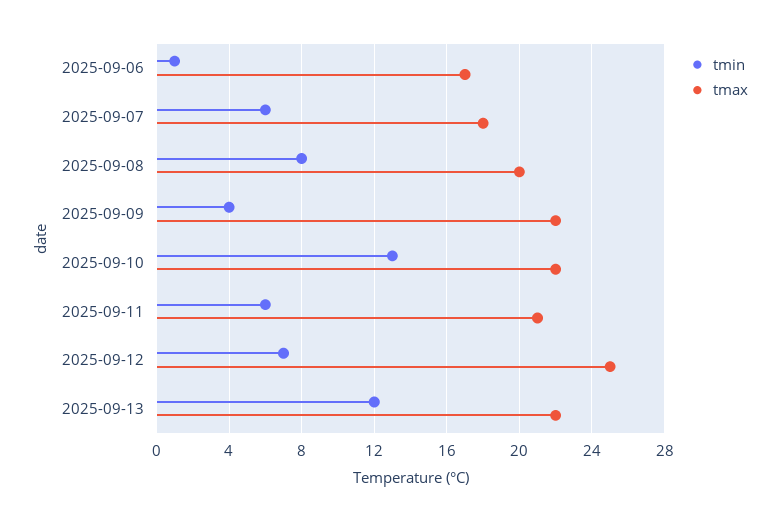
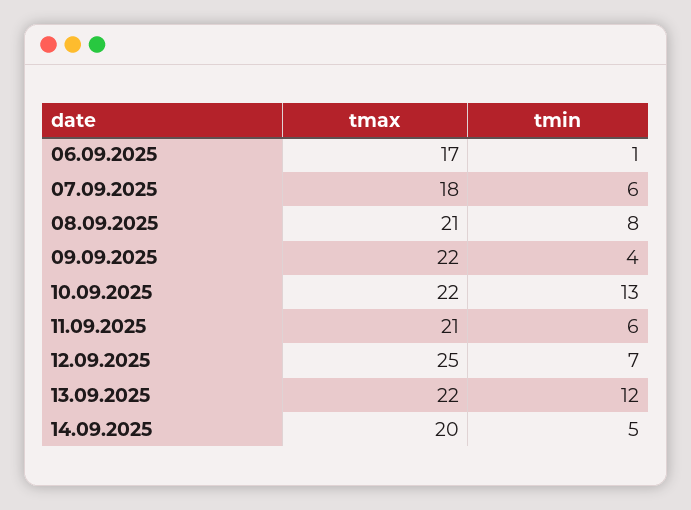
  {
    "tmin": {
      "2025-09-06": 1,
      "2025-09-07": 6,
      "2025-09-08": 8,
      "2025-09-09": 4,
      "2025-09-10": 13,
      "2025-09-11": 6,
      "2025-09-12": 7,
-     "2025-09-13": 12
+     "2025-09-13": 12,
+     "14.09.2025": 5
    },
    "tmax": {
      "2025-09-06": 17,
      "2025-09-07": 18,
-     "2025-09-08": 20,
+     "2025-09-08": 21,
      "2025-09-09": 22,
      "2025-09-10": 22,
      "2025-09-11": 21,
      "2025-09-12": 25,
-     "2025-09-13": 22
+     "2025-09-13": 22,
+     "14.09.2025": 20
    }
  }

